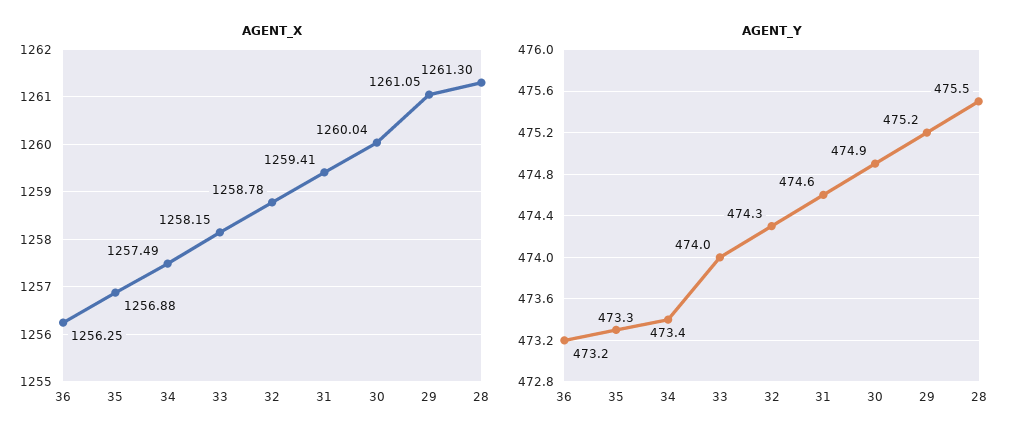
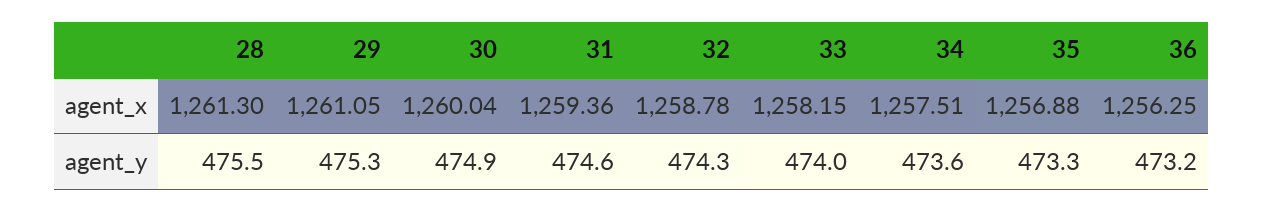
  {
    "AGENT_X": {
      "36": 1256.25,
      "35": 1256.88,
-     "34": 1257.49,
+     "34": 1257.51,
      "33": 1258.15,
      "32": 1258.78,
-     "31": 1259.41,
+     "31": 1259.36,
      "30": 1260.04,
      "29": 1261.05,
      "28": 1261.3
    },
    "AGENT_Y": {
      "36": 473.2,
      "35": 473.3,
-     "34": 473.4,
+     "34": 473.6,
      "33": 474,
      "32": 474.3,
      "31": 474.6,
      "30": 474.9,
-     "29": 475.2,
+     "29": 475.3,
      "28": 475.5
    }
  }

